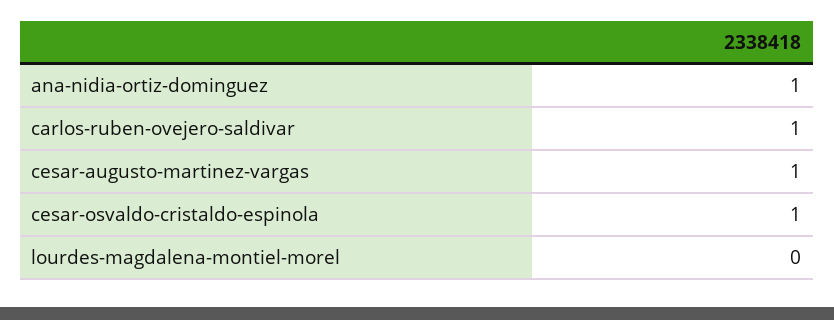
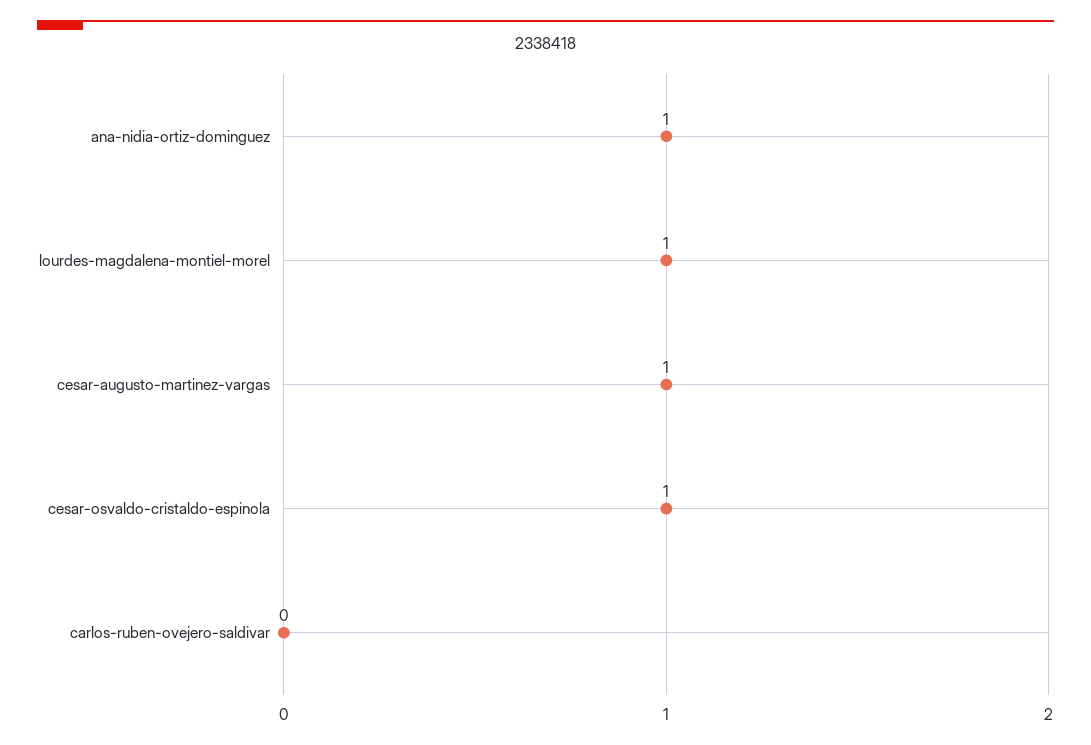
  {
    "ana-nidia-ortiz-dominguez": 1,
-   "carlos-ruben-ovejero-saldivar": 1,
+   "carlos-ruben-ovejero-saldivar": 0,
    "cesar-augusto-martinez-vargas": 1,
    "cesar-osvaldo-cristaldo-espinola": 1,
-   "lourdes-magdalena-montiel-morel": 0
+   "lourdes-magdalena-montiel-morel": 1
  }

